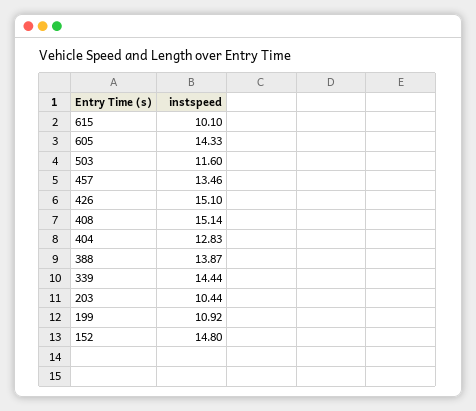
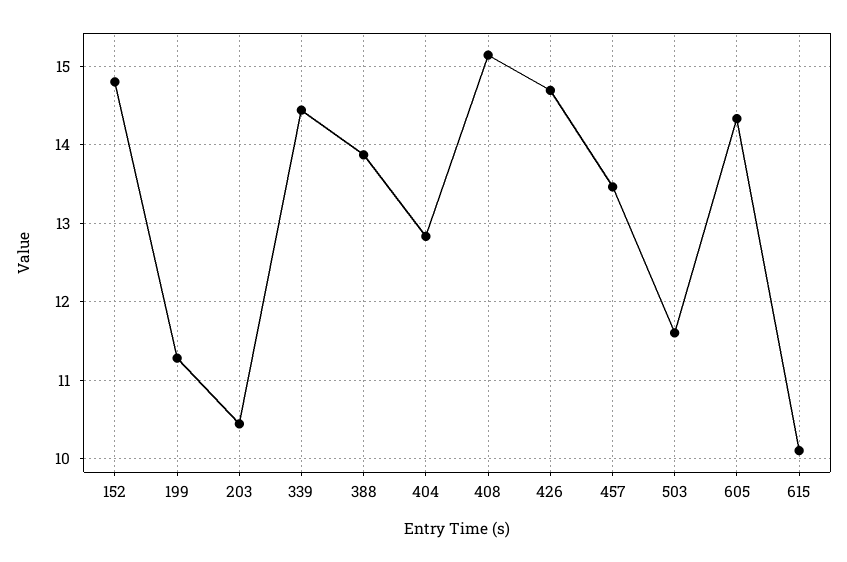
  {
    "615": 10.1,
    "605": 14.33,
    "503": 11.6,
    "457": 13.46,
-   "426": 15.1,
+   "426": 14.7,
    "408": 15.14,
    "404": 12.83,
    "388": 13.87,
    "339": 14.44,
    "203": 10.44,
-   "199": 10.92,
+   "199": 11.3,
    "152": 14.8
  }

